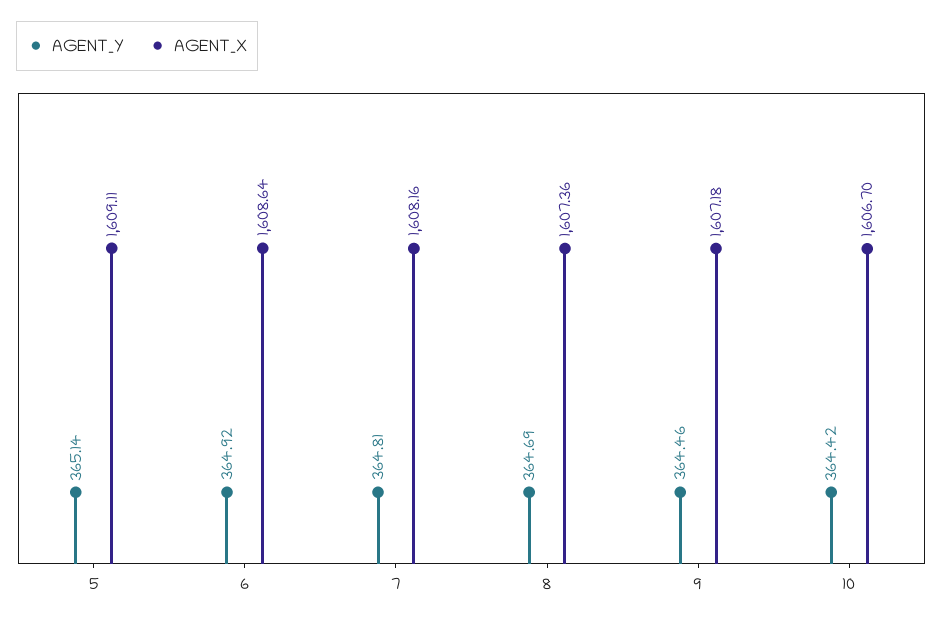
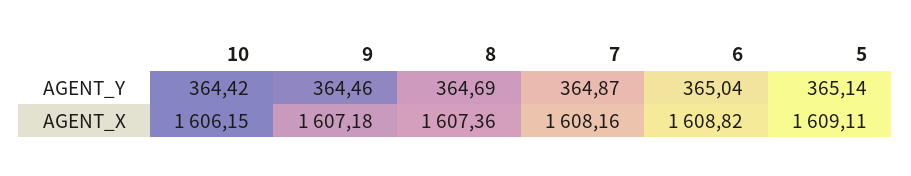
  {
    "AGENT_Y": {
      "5": 365.14,
-     "6": 364.92,
+     "6": 365.04,
-     "7": 364.81,
+     "7": 364.87,
      "8": 364.69,
      "9": 364.46,
      "10": 364.42
    },
    "AGENT_X": {
      "5": 1609.11,
-     "6": 1608.64,
+     "6": 1608.82,
      "7": 1608.16,
      "8": 1607.36,
      "9": 1607.18,
-     "10": 1606.7
+     "10": 1606.15
    }
  }

